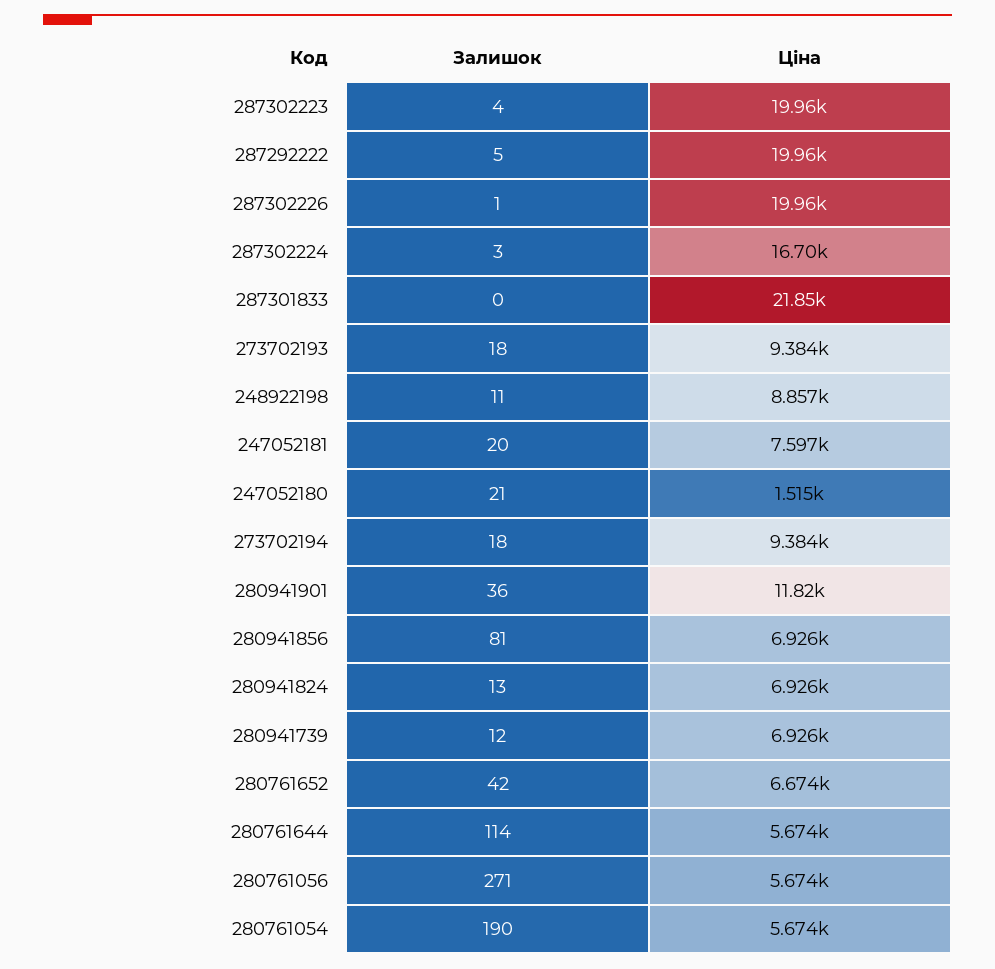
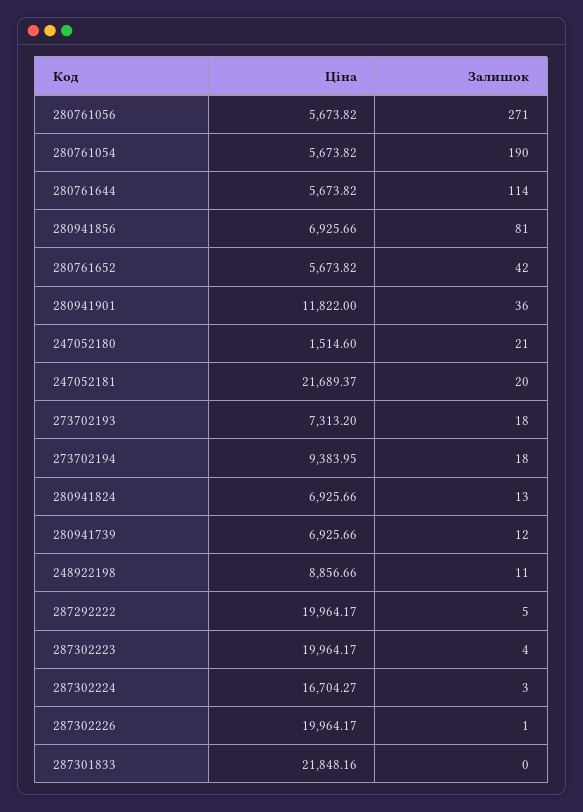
  {
    "Залишок": {
      "287302223": 4,
      "287292222": 5,
      "287302226": 1,
      "287302224": 3,
      "287301833": 0,
      "273702193": 18,
      "248922198": 11,
      "247052181": 20,
      "247052180": 21,
      "273702194": 18,
      "280941901": 36,
      "280941856": 81,
      "280941824": 13,
      "280941739": 12,
      "280761652": 42,
      "280761644": 114,
      "280761056": 271,
      "280761054": 190
    },
    "Ціна": {
      "287302223": 19964.17,
      "287292222": 19964.17,
      "287302226": 19964.17,
      "287302224": 16704.27,
      "287301833": 21848.16,
-     "273702193": 9384,
+     "273702193": 7313.2,
      "248922198": 8856.66,
-     "247052181": 7597,
+     "247052181": 21689.37,
      "247052180": 1514.6,
      "273702194": 9383.95,
      "280941901": 11822,
      "280941856": 6925.66,
      "280941824": 6925.66,
      "280941739": 6925.66,
-     "280761652": 6674,
+     "280761652": 5673.82,
      "280761644": 5673.82,
      "280761056": 5673.82,
      "280761054": 5673.82
    }
  }

